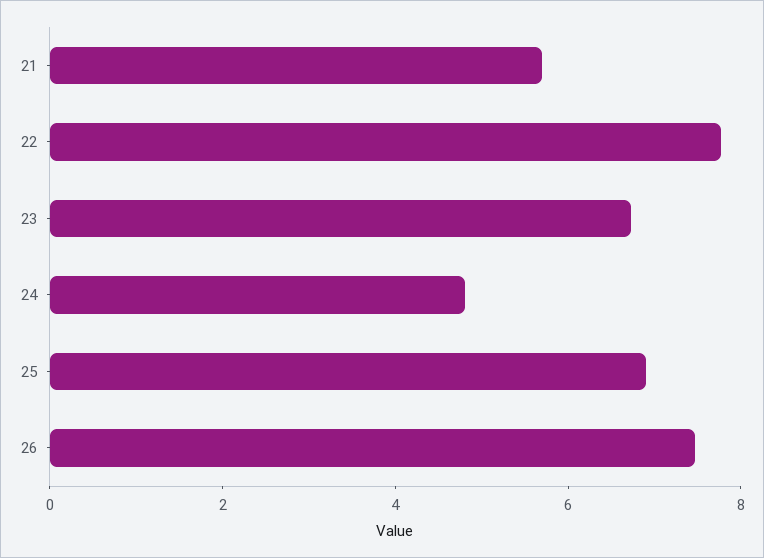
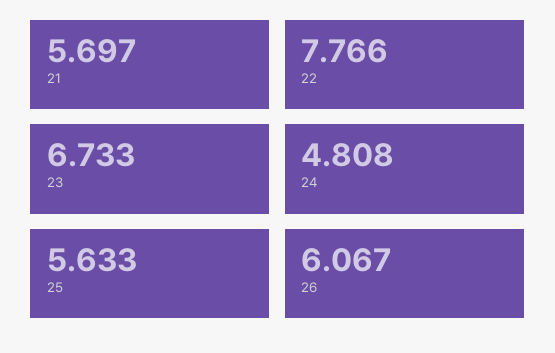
  {
    "21": 5.697,
    "22": 7.766,
    "23": 6.733,
    "24": 4.808,
-   "25": 7,
+   "25": 5.633,
-   "26": 7.5
+   "26": 6.067
  }

